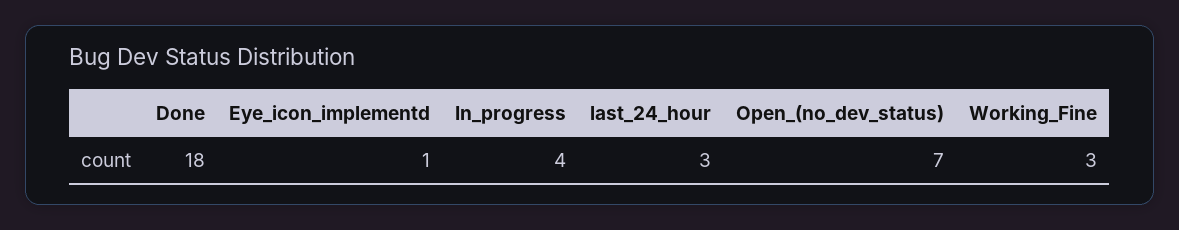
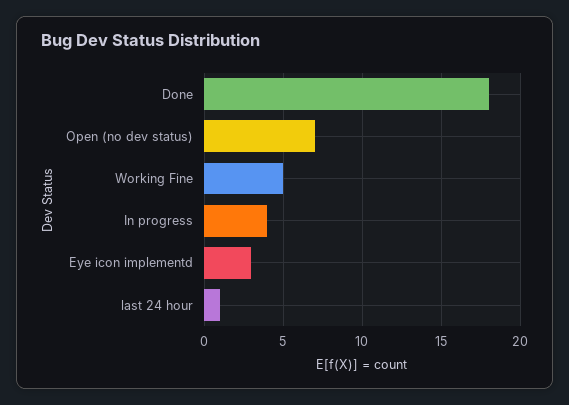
  {
    "Done": 18,
-   "Eye_icon_implementd": 1,
+   "Eye_icon_implementd": 3,
    "In_progress": 4,
-   "last_24_hour": 3,
+   "last_24_hour": 1,
    "Open_(no_dev_status)": 7,
-   "Working_Fine": 3
+   "Working_Fine": 5
  }

